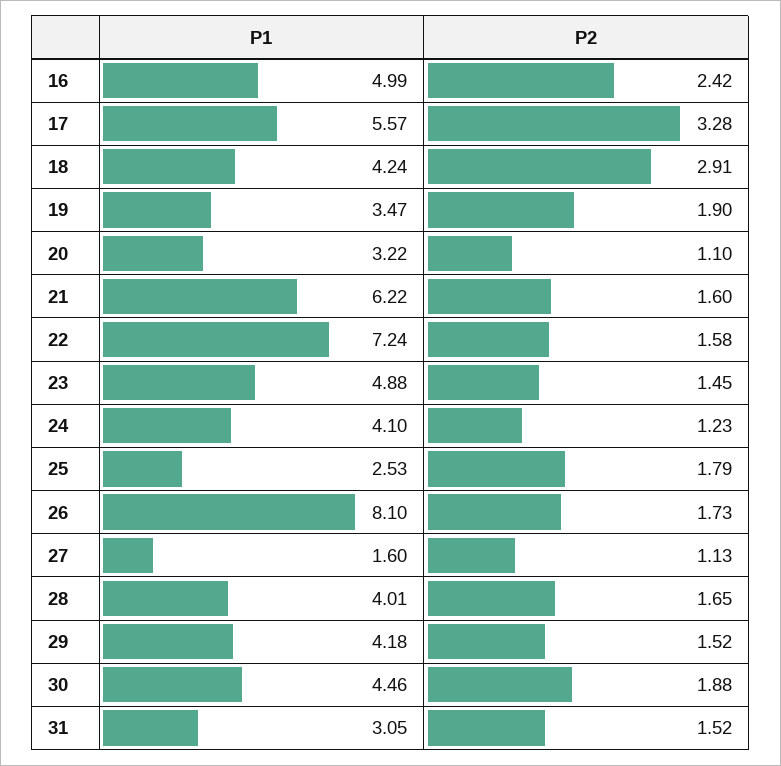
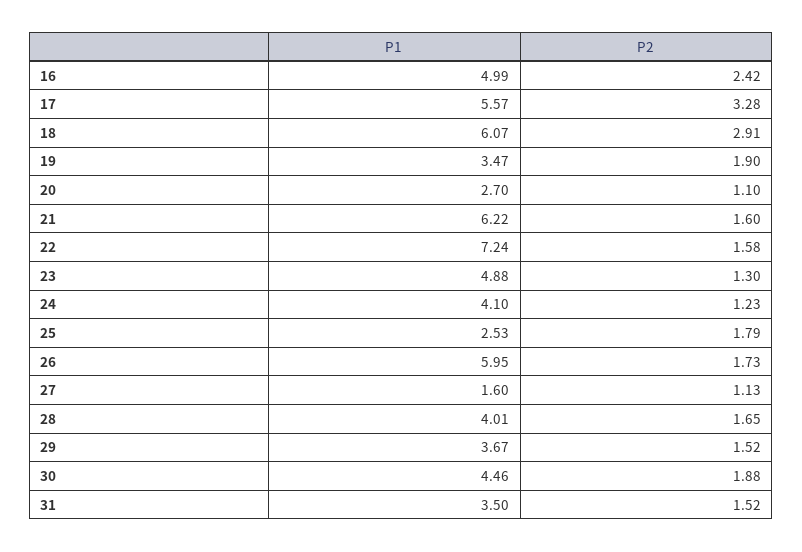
  {
    "P1": {
      "16": 4.99,
      "17": 5.57,
-     "18": 4.24,
+     "18": 6.07,
      "19": 3.47,
-     "20": 3.22,
+     "20": 2.7,
      "21": 6.22,
      "22": 7.24,
      "23": 4.88,
      "24": 4.1,
      "25": 2.53,
-     "26": 8.1,
+     "26": 5.95,
      "27": 1.6,
      "28": 4.01,
-     "29": 4.18,
+     "29": 3.67,
      "30": 4.46,
-     "31": 3.05
+     "31": 3.5
    },
    "P2": {
      "16": 2.42,
      "17": 3.28,
      "18": 2.91,
      "19": 1.9,
      "20": 1.1,
      "21": 1.6,
      "22": 1.58,
-     "23": 1.45,
+     "23": 1.3,
      "24": 1.23,
      "25": 1.79,
      "26": 1.73,
      "27": 1.13,
      "28": 1.65,
      "29": 1.52,
      "30": 1.88,
      "31": 1.52
    }
  }

